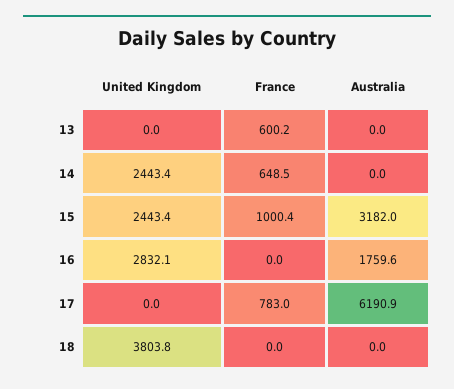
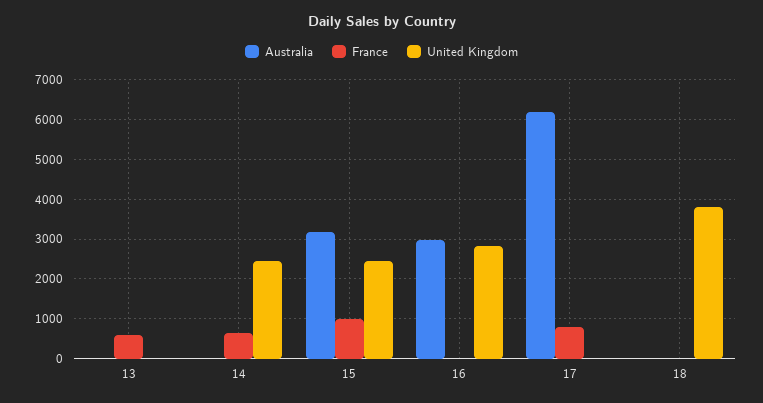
  {
    "United Kingdom": {
      "13": 0,
      "14": 2443.4,
      "15": 2443.4,
      "16": 2832.1,
      "17": 0,
      "18": 3803.8
    },
    "France": {
      "13": 600.2,
      "14": 648.5,
      "15": 1000.4,
      "16": 0,
      "17": 783,
      "18": 0
    },
    "Australia": {
      "13": 0,
      "14": 0,
      "15": 3182,
-     "16": 1759.6,
+     "16": 3000,
      "17": 6190.9,
      "18": 0
    }
  }

